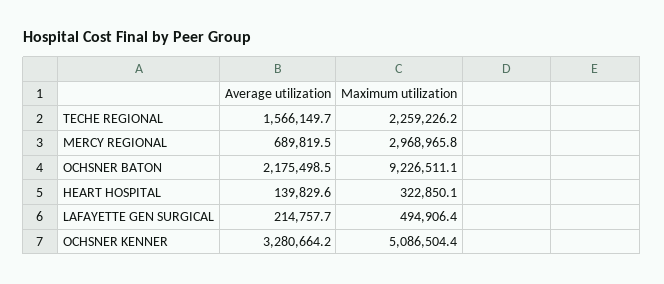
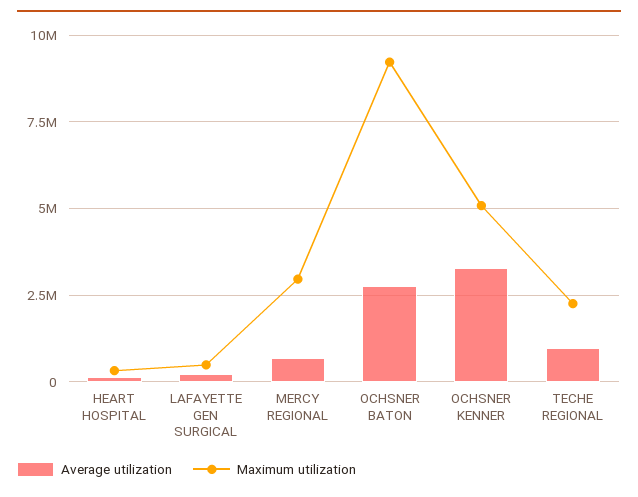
  {
    "Average utilization": {
-     "TECHE REGIONAL": 1566149.7,
+     "TECHE REGIONAL": 1000000,
      "MERCY REGIONAL": 689819.5,
-     "OCHSNER BATON": 2175498.5,
+     "OCHSNER BATON": 2750000,
      "HEART HOSPITAL": 139829.6,
      "LAFAYETTE GEN SURGICAL": 214757.7,
      "OCHSNER KENNER": 3280664.2
    },
    "Maximum utilization": {
      "TECHE REGIONAL": 2259226.2,
      "MERCY REGIONAL": 2968965.8,
      "OCHSNER BATON": 9226511.1,
      "HEART HOSPITAL": 322850.1,
      "LAFAYETTE GEN SURGICAL": 494906.4,
      "OCHSNER KENNER": 5086504.4
    }
  }

